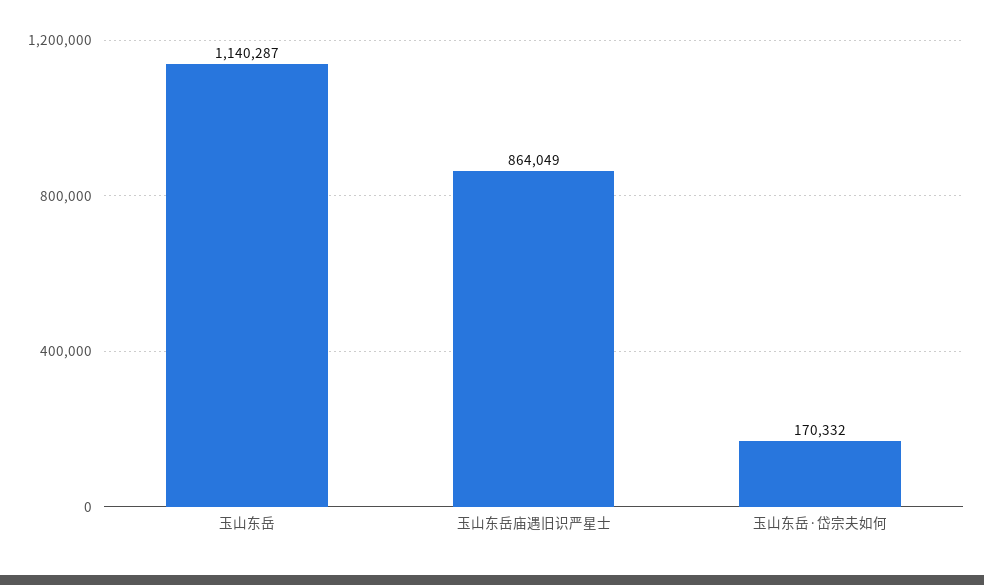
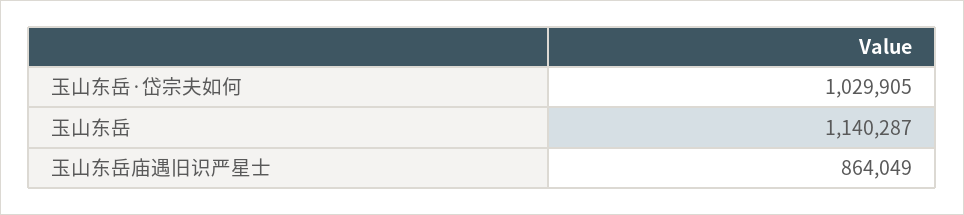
  {
    "玉山东岳": 1140287,
    "玉山东岳庙遇旧识严星士": 864049,
-   "玉山东岳·岱宗夫如何": 170332
+   "玉山东岳·岱宗夫如何": 1029905
  }

